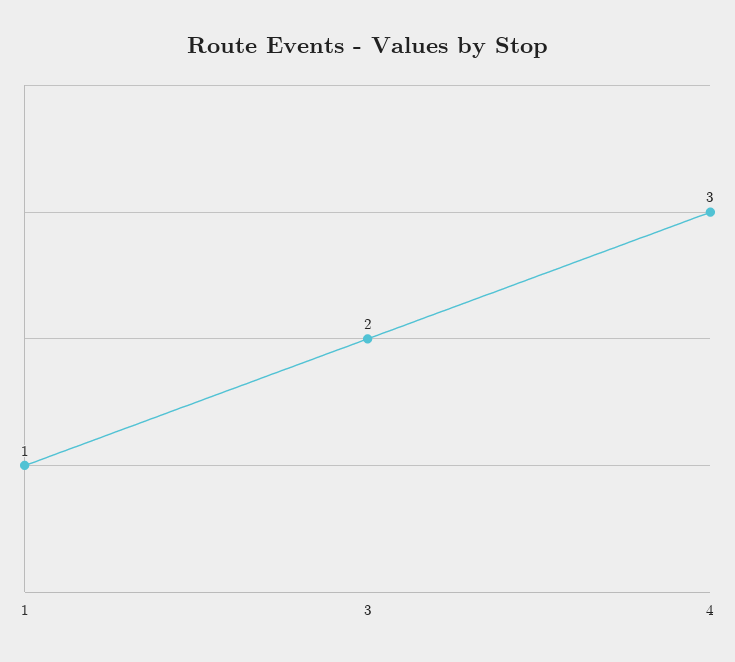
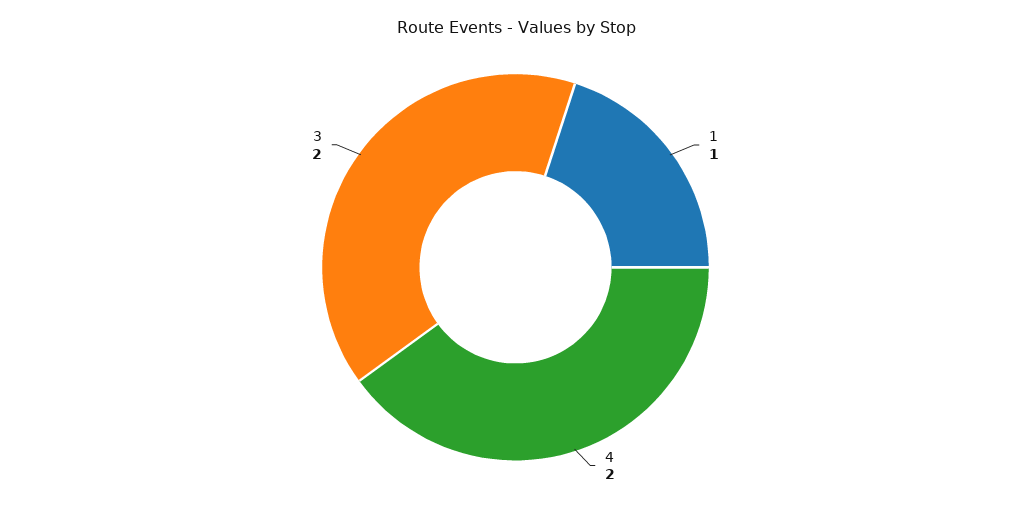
  {
    "1": 1,
    "3": 2,
-   "4": 3
+   "4": 2
  }

